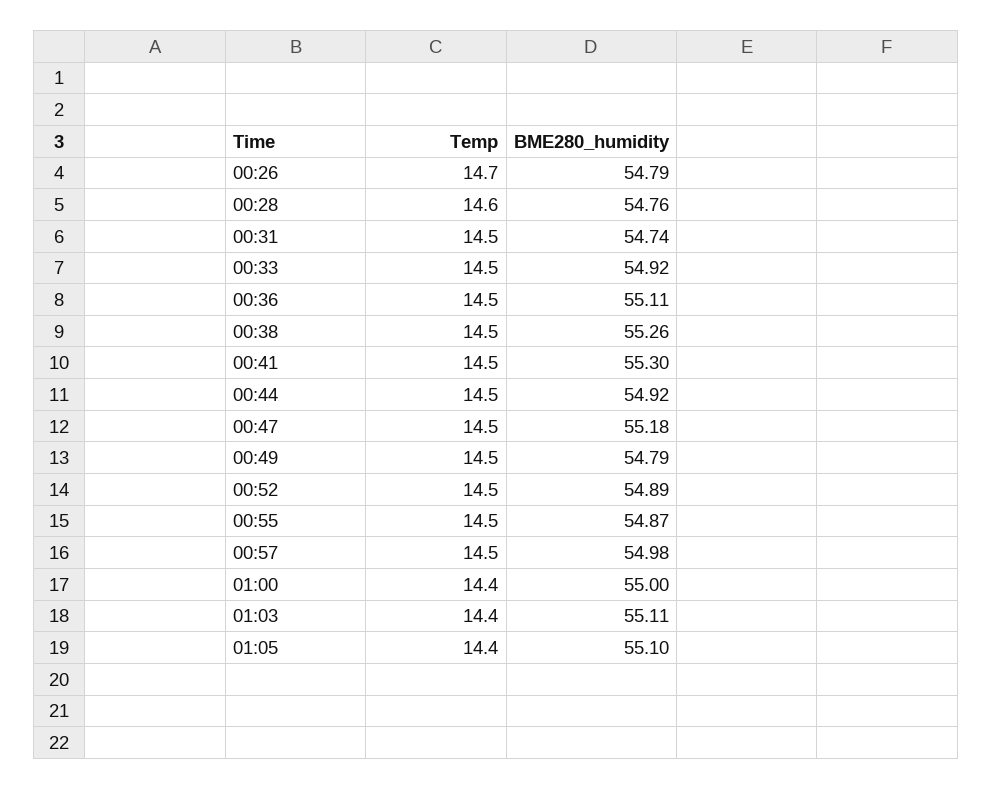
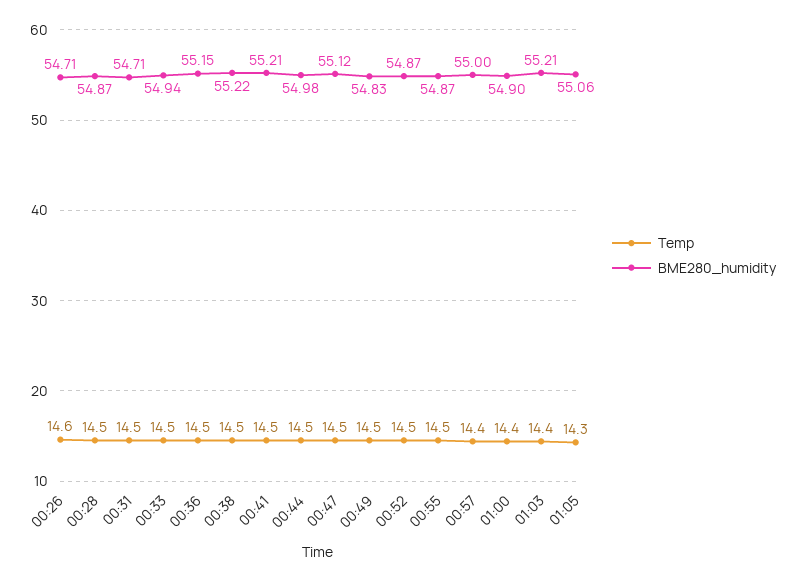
  {
    "Temp": {
-     "00:26": 14.7,
+     "00:26": 14.6,
-     "00:28": 14.6,
+     "00:28": 14.5,
      "00:31": 14.5,
      "00:33": 14.5,
      "00:36": 14.5,
      "00:38": 14.5,
      "00:41": 14.5,
      "00:44": 14.5,
      "00:47": 14.5,
      "00:49": 14.5,
      "00:52": 14.5,
      "00:55": 14.5,
-     "00:57": 14.5,
+     "00:57": 14.4,
      "01:00": 14.4,
      "01:03": 14.4,
-     "01:05": 14.4
+     "01:05": 14.3
    },
    "BME280_humidity": {
-     "00:26": 54.79,
+     "00:26": 54.71,
-     "00:28": 54.76,
+     "00:28": 54.87,
-     "00:31": 54.74,
+     "00:31": 54.71,
-     "00:33": 54.92,
+     "00:33": 54.94,
-     "00:36": 55.11,
+     "00:36": 55.15,
-     "00:38": 55.26,
+     "00:38": 55.22,
-     "00:41": 55.3,
+     "00:41": 55.21,
-     "00:44": 54.92,
+     "00:44": 54.98,
-     "00:47": 55.18,
+     "00:47": 55.12,
-     "00:49": 54.79,
+     "00:49": 54.83,
-     "00:52": 54.89,
+     "00:52": 54.87,
      "00:55": 54.87,
-     "00:57": 54.98,
+     "00:57": 55,
-     "01:00": 55,
+     "01:00": 54.9,
-     "01:03": 55.11,
+     "01:03": 55.21,
-     "01:05": 55.1
+     "01:05": 55.06
    }
  }

